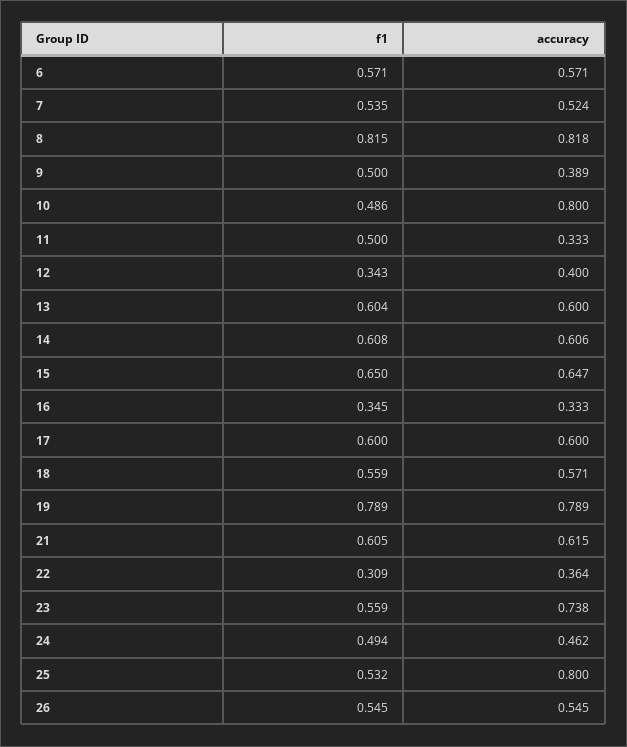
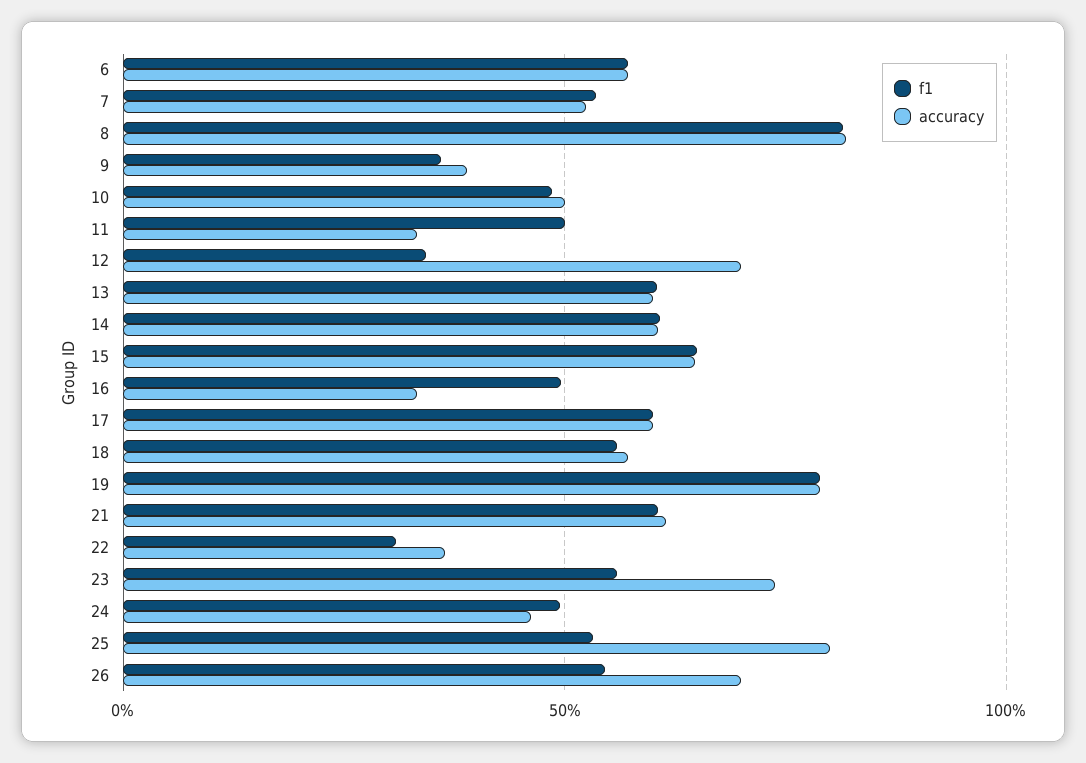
  {
    "f1": {
      "6": 0.571,
      "7": 0.535,
      "8": 0.815,
-     "9": 0.5,
+     "9": 0.35,
      "10": 0.486,
      "11": 0.5,
      "12": 0.343,
      "13": 0.604,
      "14": 0.608,
      "15": 0.65,
-     "16": 0.345,
+     "16": 0.5,
      "17": 0.6,
      "18": 0.559,
      "19": 0.789,
      "21": 0.605,
      "22": 0.309,
      "23": 0.559,
      "24": 0.494,
      "25": 0.532,
      "26": 0.545
    },
    "accuracy": {
      "6": 0.571,
      "7": 0.524,
      "8": 0.818,
      "9": 0.389,
-     "10": 0.8,
+     "10": 0.5,
      "11": 0.333,
-     "12": 0.4,
+     "12": 0.7,
      "13": 0.6,
      "14": 0.606,
      "15": 0.647,
      "16": 0.333,
      "17": 0.6,
      "18": 0.571,
      "19": 0.789,
      "21": 0.615,
      "22": 0.364,
      "23": 0.738,
      "24": 0.462,
      "25": 0.8,
-     "26": 0.545
+     "26": 0.7
    }
  }

